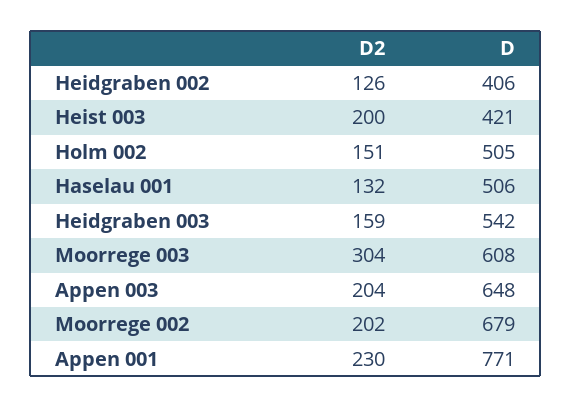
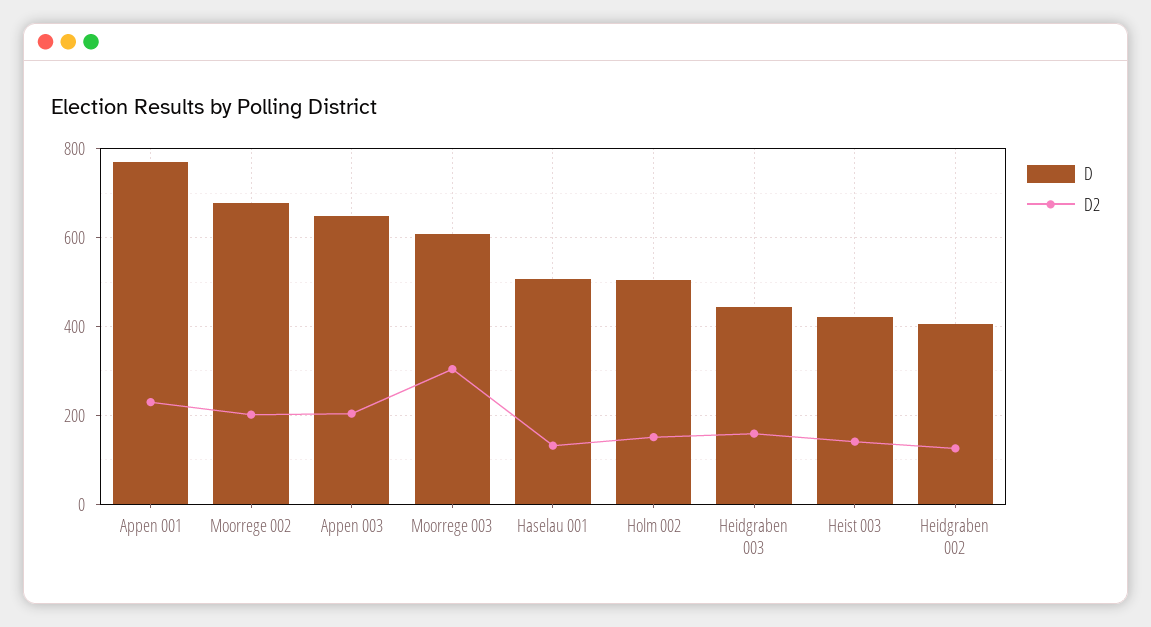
  {
    "D2": {
      "Heidgraben 002": 126,
-     "Heist 003": 200,
+     "Heist 003": 140,
      "Holm 002": 151,
      "Haselau 001": 132,
      "Heidgraben 003": 159,
      "Moorrege 003": 304,
      "Appen 003": 204,
      "Moorrege 002": 202,
      "Appen 001": 230
    },
    "D": {
      "Heidgraben 002": 406,
      "Heist 003": 421,
      "Holm 002": 505,
      "Haselau 001": 506,
-     "Heidgraben 003": 542,
+     "Heidgraben 003": 440,
      "Moorrege 003": 608,
      "Appen 003": 648,
      "Moorrege 002": 679,
      "Appen 001": 771
    }
  }

